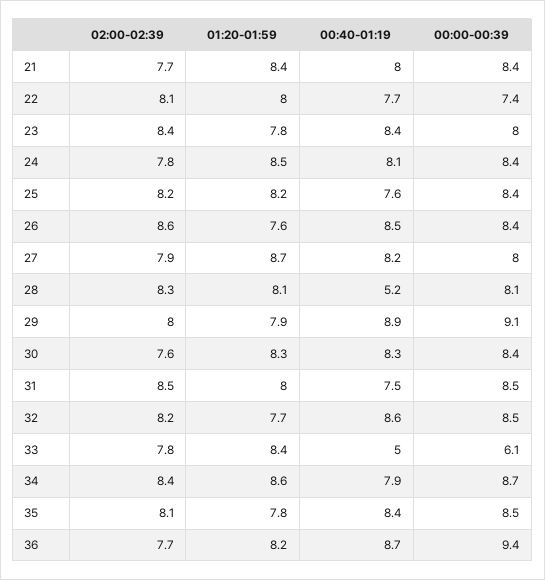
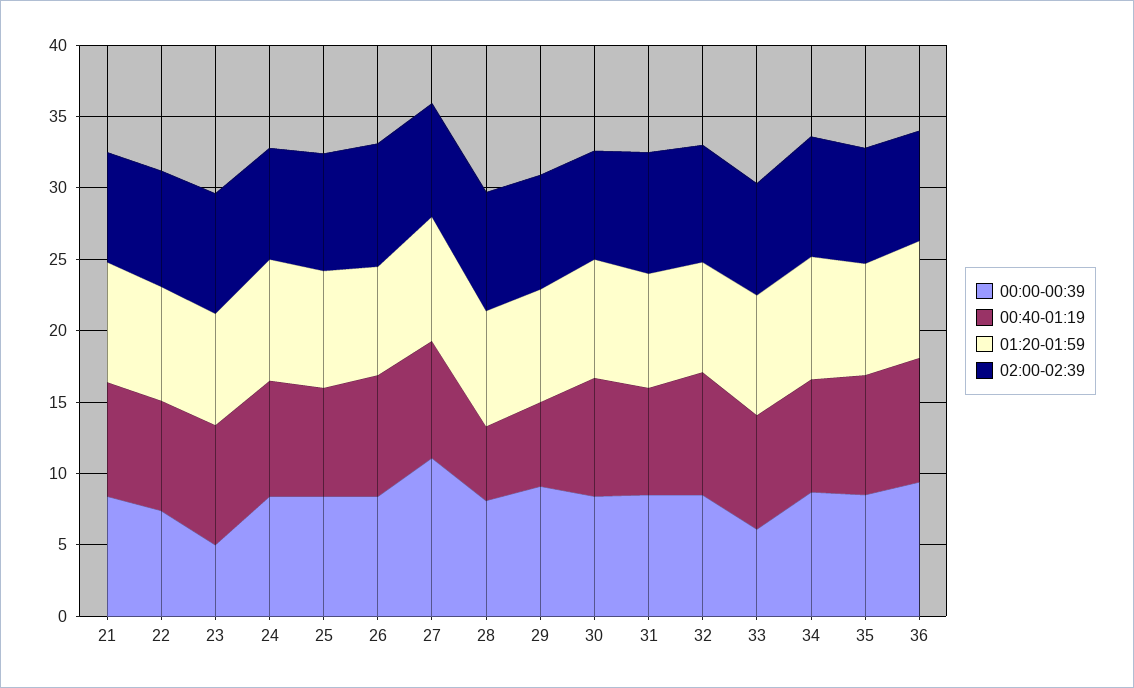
  {
    "02:00-02:39": {
      "21": 7.7,
      "22": 8.1,
      "23": 8.4,
      "24": 7.8,
      "25": 8.2,
      "26": 8.6,
      "27": 7.9,
      "28": 8.3,
      "29": 8,
      "30": 7.6,
      "31": 8.5,
      "32": 8.2,
      "33": 7.8,
      "34": 8.4,
      "35": 8.1,
      "36": 7.7
    },
    "01:20-01:59": {
      "21": 8.4,
      "22": 8,
      "23": 7.8,
      "24": 8.5,
      "25": 8.2,
      "26": 7.6,
      "27": 8.7,
      "28": 8.1,
      "29": 7.9,
      "30": 8.3,
      "31": 8,
      "32": 7.7,
      "33": 8.4,
      "34": 8.6,
      "35": 7.8,
      "36": 8.2
    },
    "00:40-01:19": {
      "21": 8,
      "22": 7.7,
      "23": 8.4,
      "24": 8.1,
      "25": 7.6,
      "26": 8.5,
      "27": 8.2,
      "28": 5.2,
-     "29": 8.9,
+     "29": 6,
      "30": 8.3,
      "31": 7.5,
      "32": 8.6,
-     "33": 5,
+     "33": 8,
      "34": 7.9,
      "35": 8.4,
      "36": 8.7
    },
    "00:00-00:39": {
      "21": 8.4,
      "22": 7.4,
-     "23": 8,
+     "23": 5,
      "24": 8.4,
      "25": 8.4,
      "26": 8.4,
-     "27": 8,
+     "27": 11,
      "28": 8.1,
      "29": 9.1,
      "30": 8.4,
      "31": 8.5,
      "32": 8.5,
      "33": 6.1,
      "34": 8.7,
      "35": 8.5,
      "36": 9.4
    }
  }

